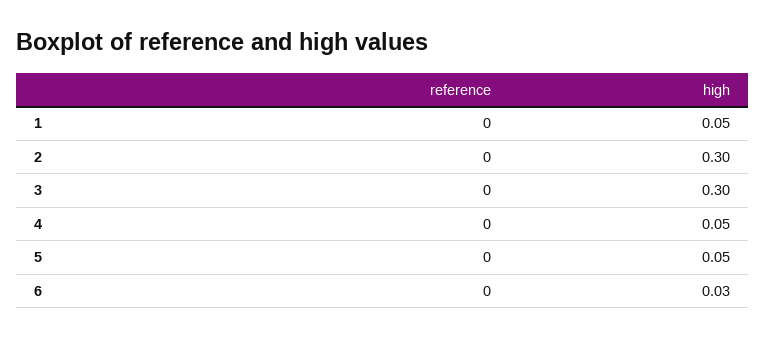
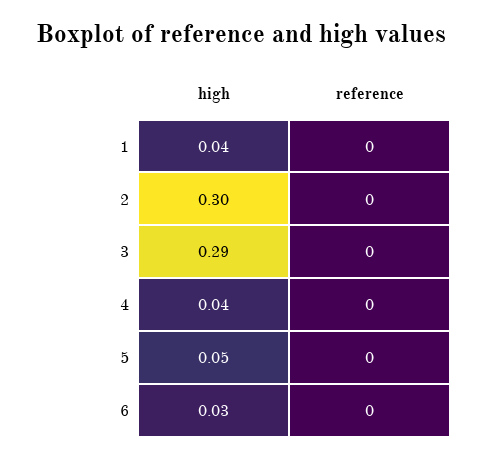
  {
    "reference": {
      "1": 0,
      "2": 0,
      "3": 0,
      "4": 0,
      "5": 0,
      "6": 0
    },
    "high": {
-     "1": 0.05,
+     "1": 0.04,
      "2": 0.3,
-     "3": 0.3,
+     "3": 0.29,
-     "4": 0.05,
+     "4": 0.04,
      "5": 0.05,
      "6": 0.03
    }
  }

